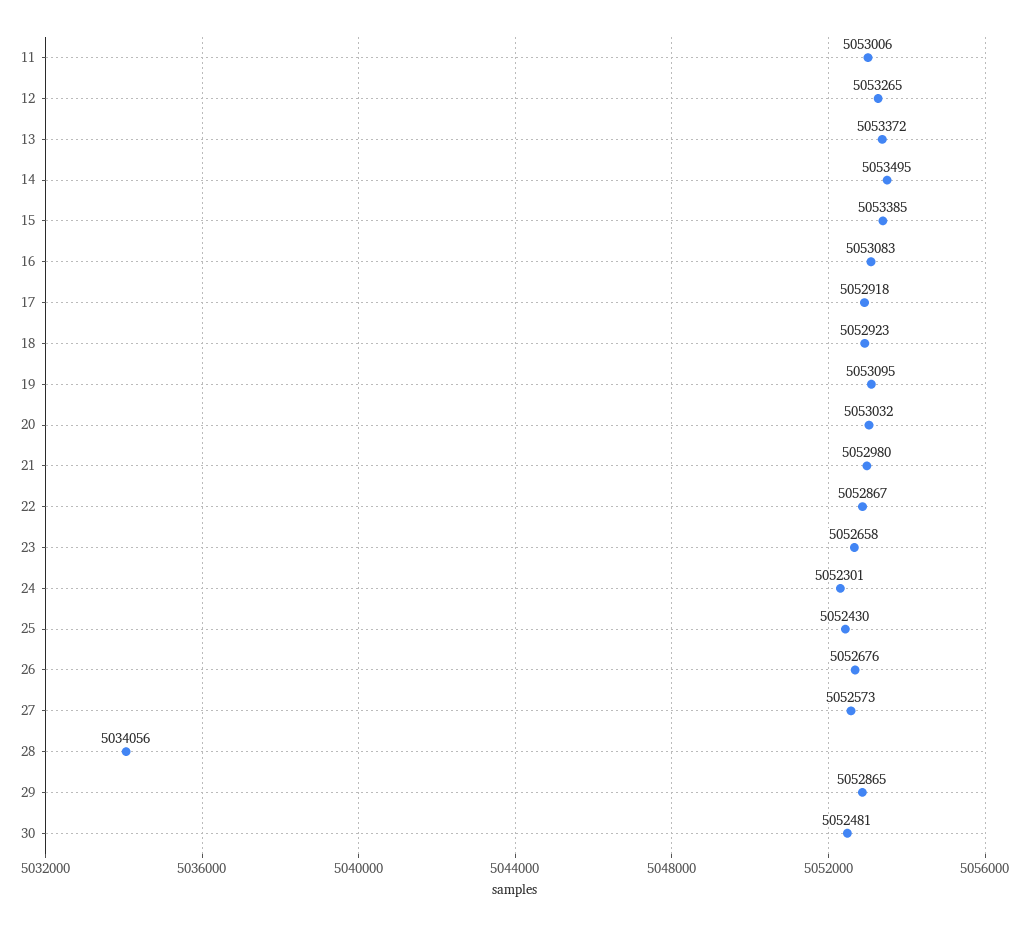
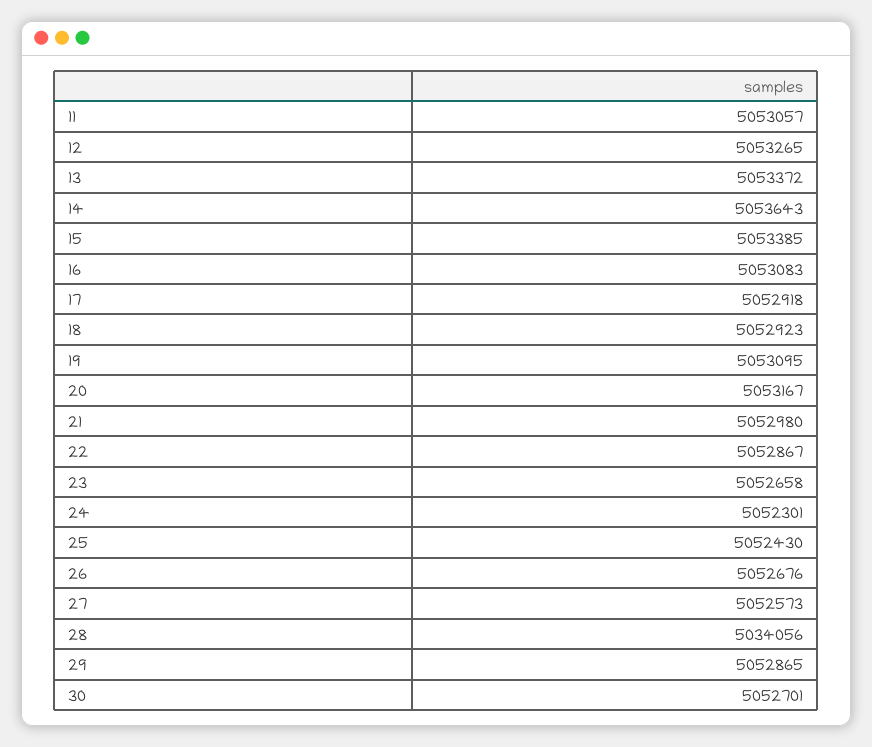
  {
-   "11": 5053006,
+   "11": 5053057,
    "12": 5053265,
    "13": 5053372,
-   "14": 5053495,
+   "14": 5053643,
    "15": 5053385,
    "16": 5053083,
    "17": 5052918,
    "18": 5052923,
    "19": 5053095,
-   "20": 5053032,
+   "20": 5053167,
    "21": 5052980,
    "22": 5052867,
    "23": 5052658,
    "24": 5052301,
    "25": 5052430,
    "26": 5052676,
    "27": 5052573,
    "28": 5034056,
    "29": 5052865,
-   "30": 5052481
+   "30": 5052701
  }

